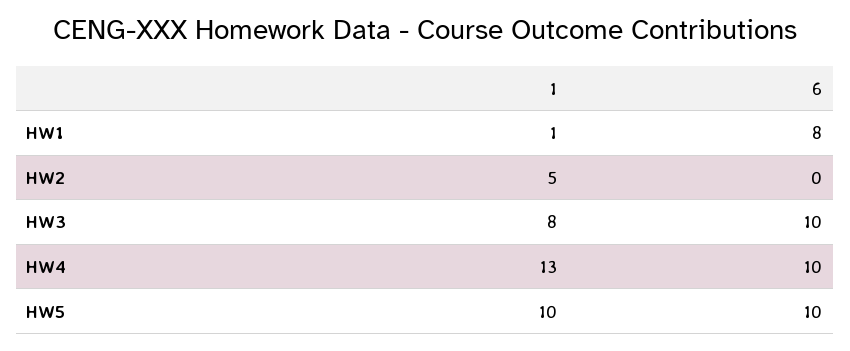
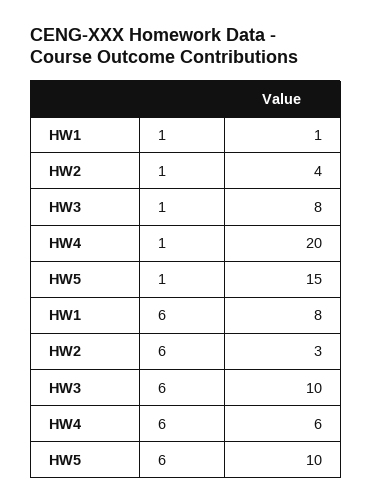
  {
    "1": {
      "HW1": 1,
-     "HW2": 5,
+     "HW2": 4,
      "HW3": 8,
-     "HW4": 13,
+     "HW4": 20,
-     "HW5": 10
+     "HW5": 15
    },
    "6": {
      "HW1": 8,
-     "HW2": 0,
+     "HW2": 3,
      "HW3": 10,
-     "HW4": 10,
+     "HW4": 6,
      "HW5": 10
    }
  }

